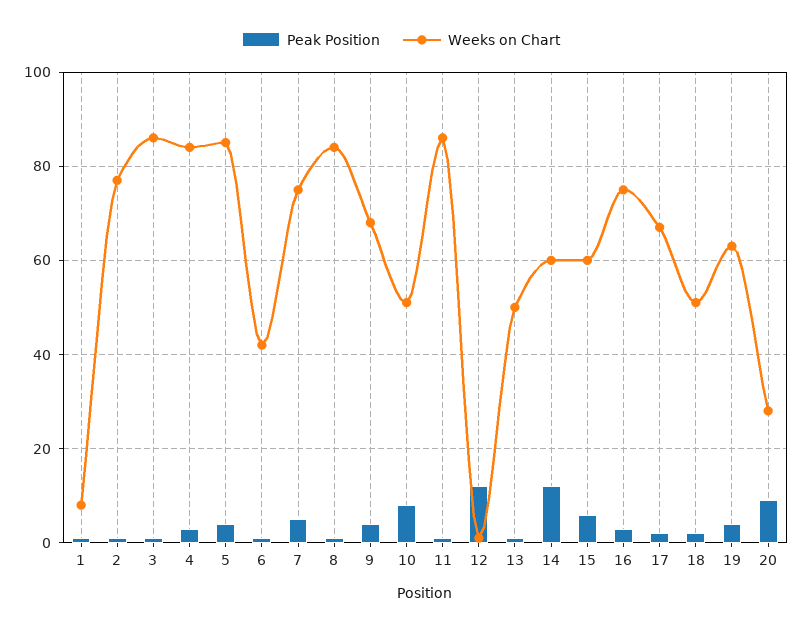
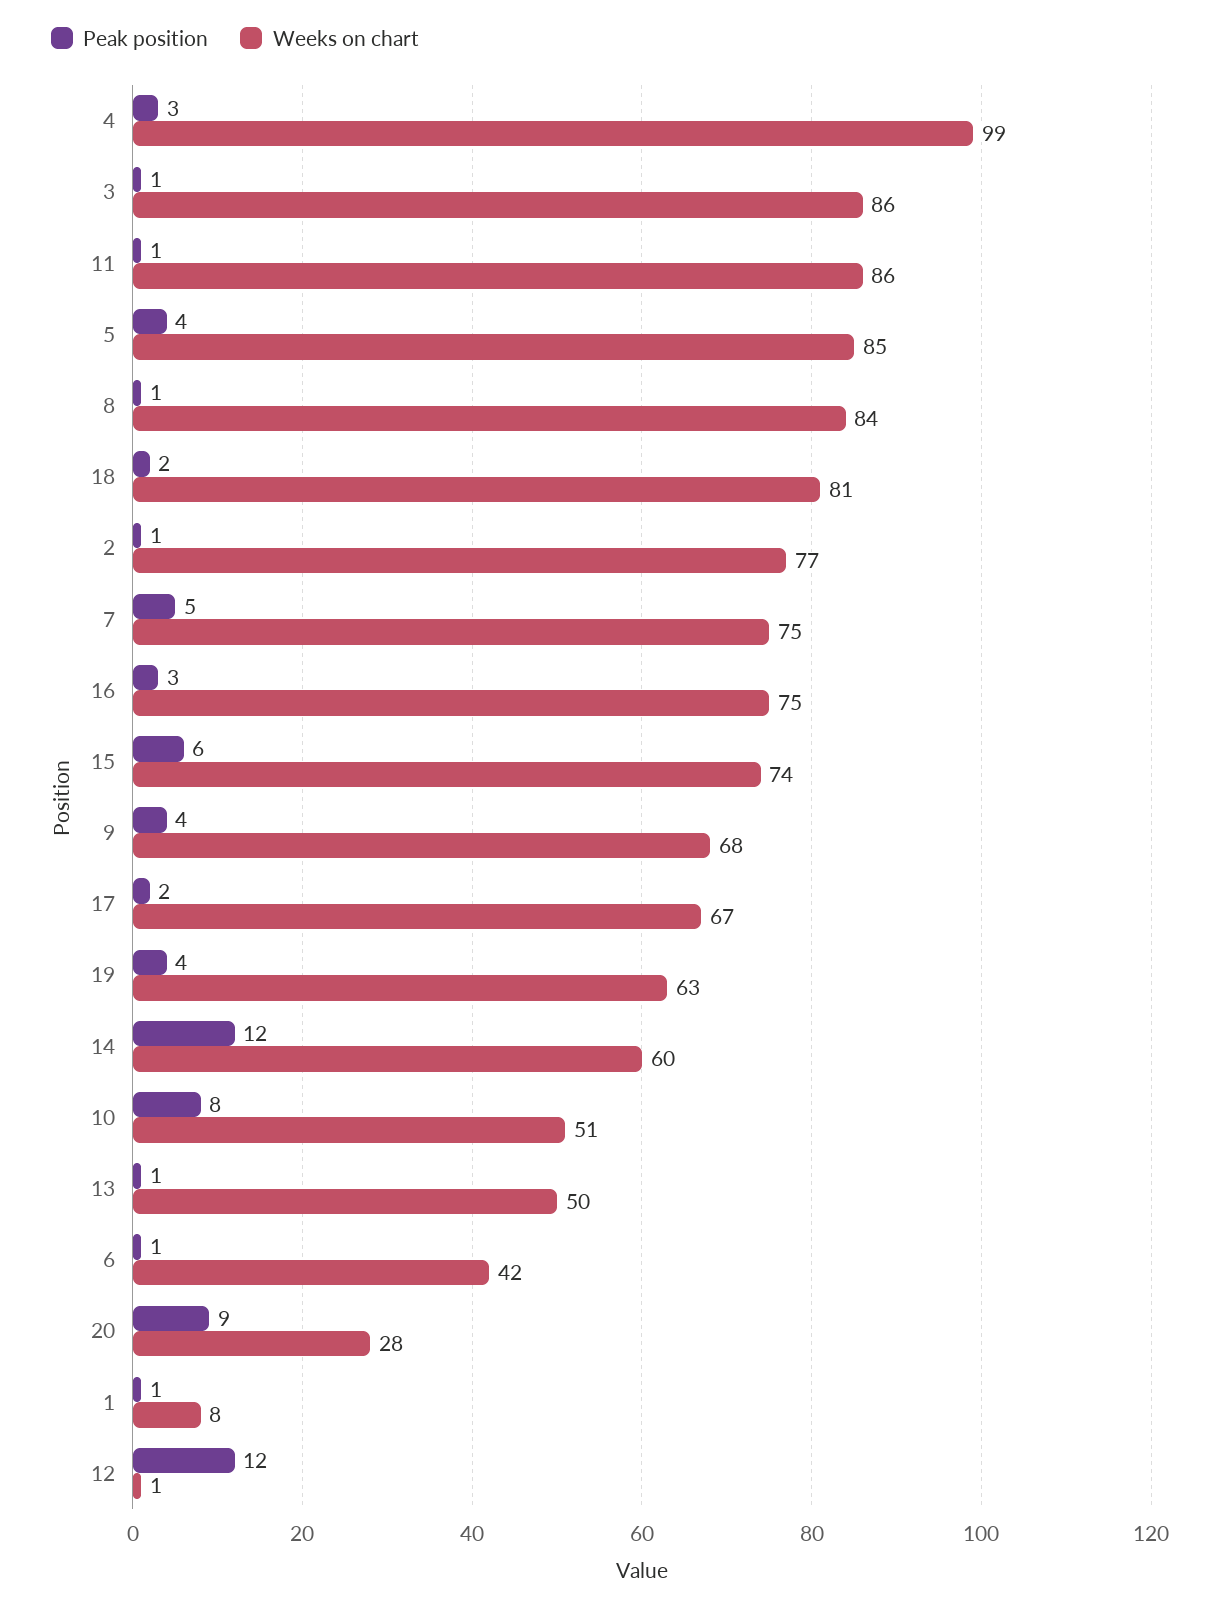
  {
    "Peak Position": {
      "1": 1,
      "2": 1,
      "3": 1,
      "4": 3,
      "5": 4,
      "6": 1,
      "7": 5,
      "8": 1,
      "9": 4,
      "10": 8,
      "11": 1,
      "12": 12,
      "13": 1,
      "14": 12,
      "15": 6,
      "16": 3,
      "17": 2,
      "18": 2,
      "19": 4,
      "20": 9
    },
    "Weeks on Chart": {
      "1": 8,
      "2": 77,
      "3": 86,
-     "4": 85,
+     "4": 99,
      "5": 85,
      "6": 42,
      "7": 75,
      "8": 84,
      "9": 68,
      "10": 51,
      "11": 86,
      "12": 1,
      "13": 50,
      "14": 60,
-     "15": 60,
+     "15": 74,
      "16": 75,
      "17": 67,
-     "18": 50,
+     "18": 81,
      "19": 63,
      "20": 28
    }
  }

